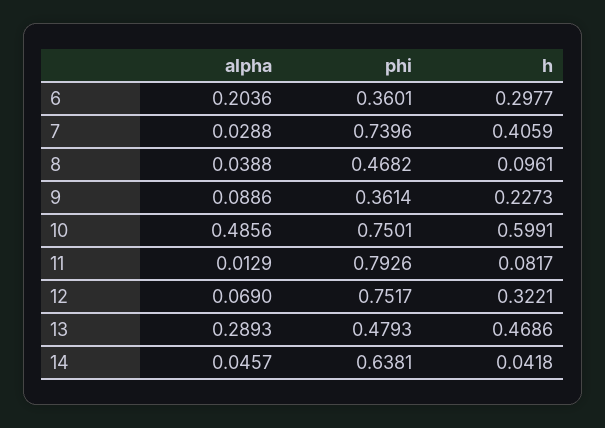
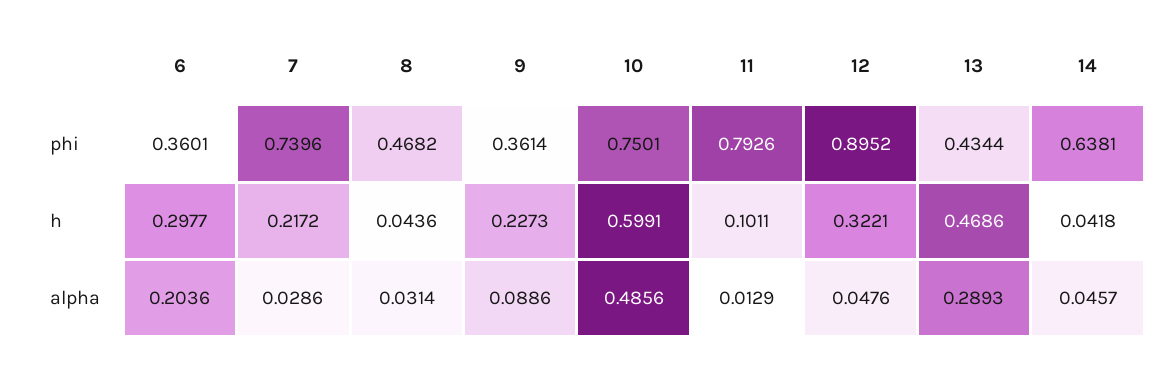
  {
    "alpha": {
      "6": 0.2036,
-     "7": 0.0288,
+     "7": 0.0286,
-     "8": 0.0388,
+     "8": 0.0314,
      "9": 0.0886,
      "10": 0.4856,
      "11": 0.0129,
-     "12": 0.069,
+     "12": 0.0476,
      "13": 0.2893,
      "14": 0.0457
    },
    "phi": {
      "6": 0.3601,
      "7": 0.7396,
      "8": 0.4682,
      "9": 0.3614,
      "10": 0.7501,
      "11": 0.7926,
-     "12": 0.7517,
+     "12": 0.8952,
-     "13": 0.4793,
+     "13": 0.4344,
      "14": 0.6381
    },
    "h": {
      "6": 0.2977,
-     "7": 0.4059,
+     "7": 0.2172,
-     "8": 0.0961,
+     "8": 0.0436,
      "9": 0.2273,
      "10": 0.5991,
-     "11": 0.0817,
+     "11": 0.1011,
      "12": 0.3221,
      "13": 0.4686,
      "14": 0.0418
    }
  }

